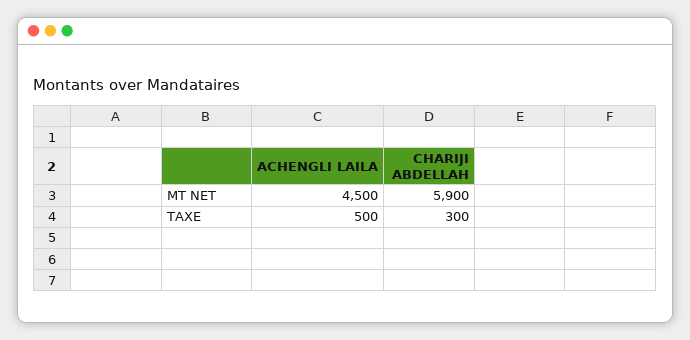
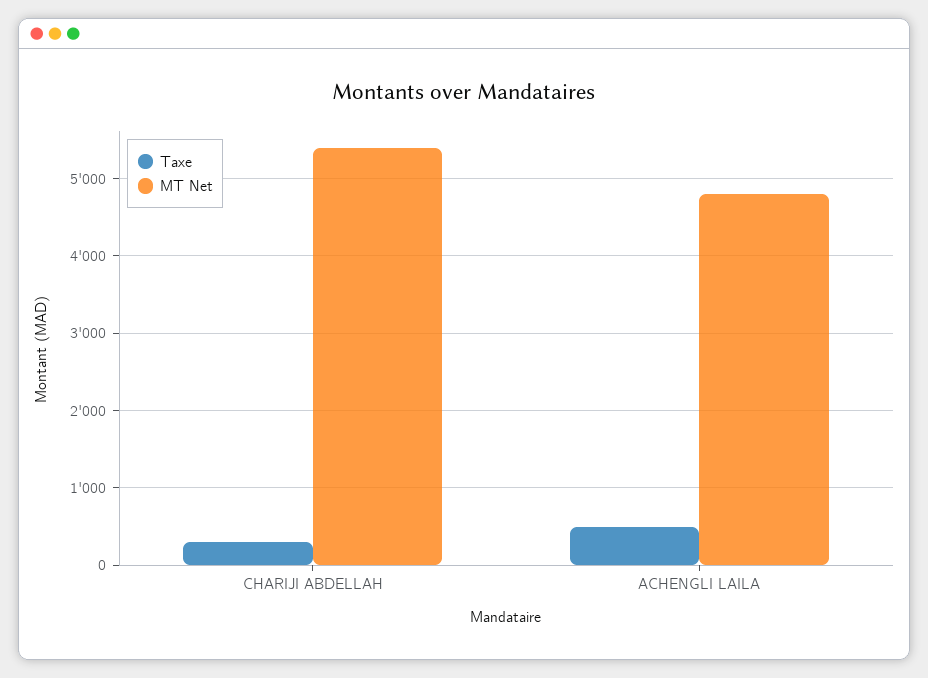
  {
    "MT NET": {
-     "ACHENGLI LAILA": 4500,
+     "ACHENGLI LAILA": 4800,
-     "CHARIJI ABDELLAH": 5900
+     "CHARIJI ABDELLAH": 5400
    },
    "TAXE": {
      "ACHENGLI LAILA": 500,
      "CHARIJI ABDELLAH": 300
    }
  }

